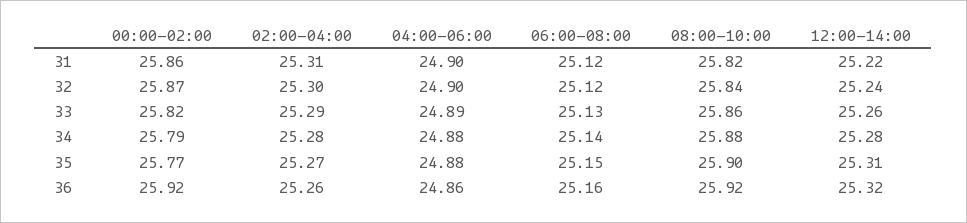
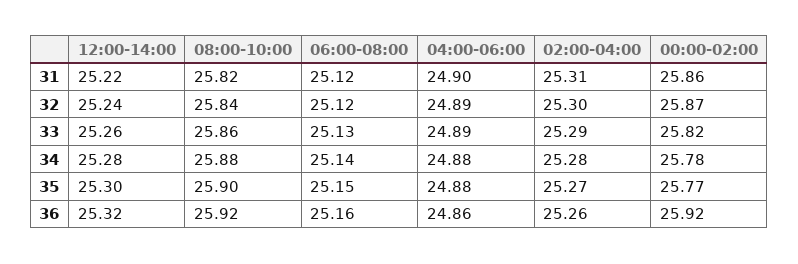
  {
    "00:00-02:00": {
      "31": 25.86,
      "32": 25.87,
      "33": 25.82,
-     "34": 25.79,
+     "34": 25.78,
      "35": 25.77,
      "36": 25.92
    },
    "02:00-04:00": {
      "31": 25.31,
      "32": 25.3,
      "33": 25.29,
      "34": 25.28,
      "35": 25.27,
      "36": 25.26
    },
    "04:00-06:00": {
      "31": 24.9,
-     "32": 24.9,
+     "32": 24.89,
      "33": 24.89,
      "34": 24.88,
      "35": 24.88,
      "36": 24.86
    },
    "06:00-08:00": {
      "31": 25.12,
      "32": 25.12,
      "33": 25.13,
      "34": 25.14,
      "35": 25.15,
      "36": 25.16
    },
    "08:00-10:00": {
      "31": 25.82,
      "32": 25.84,
      "33": 25.86,
      "34": 25.88,
      "35": 25.9,
      "36": 25.92
    },
    "12:00-14:00": {
      "31": 25.22,
      "32": 25.24,
      "33": 25.26,
      "34": 25.28,
-     "35": 25.31,
+     "35": 25.3,
      "36": 25.32
    }
  }

